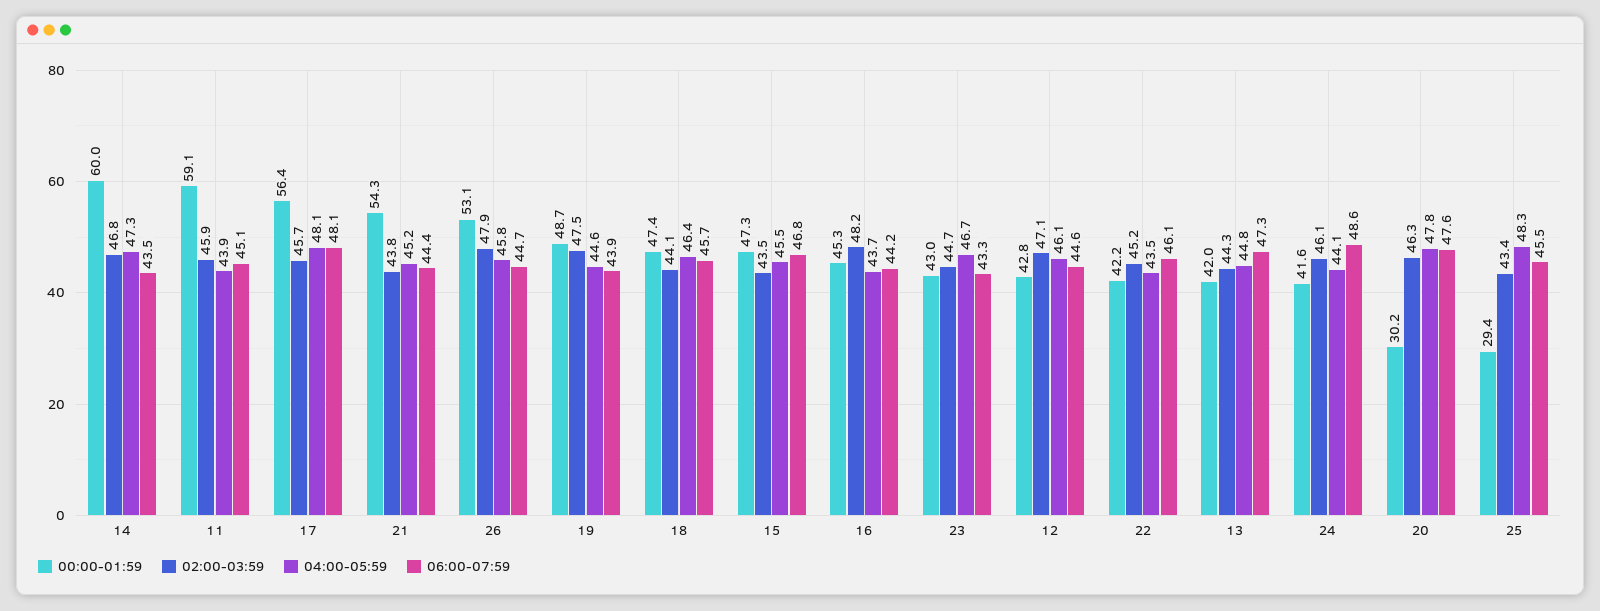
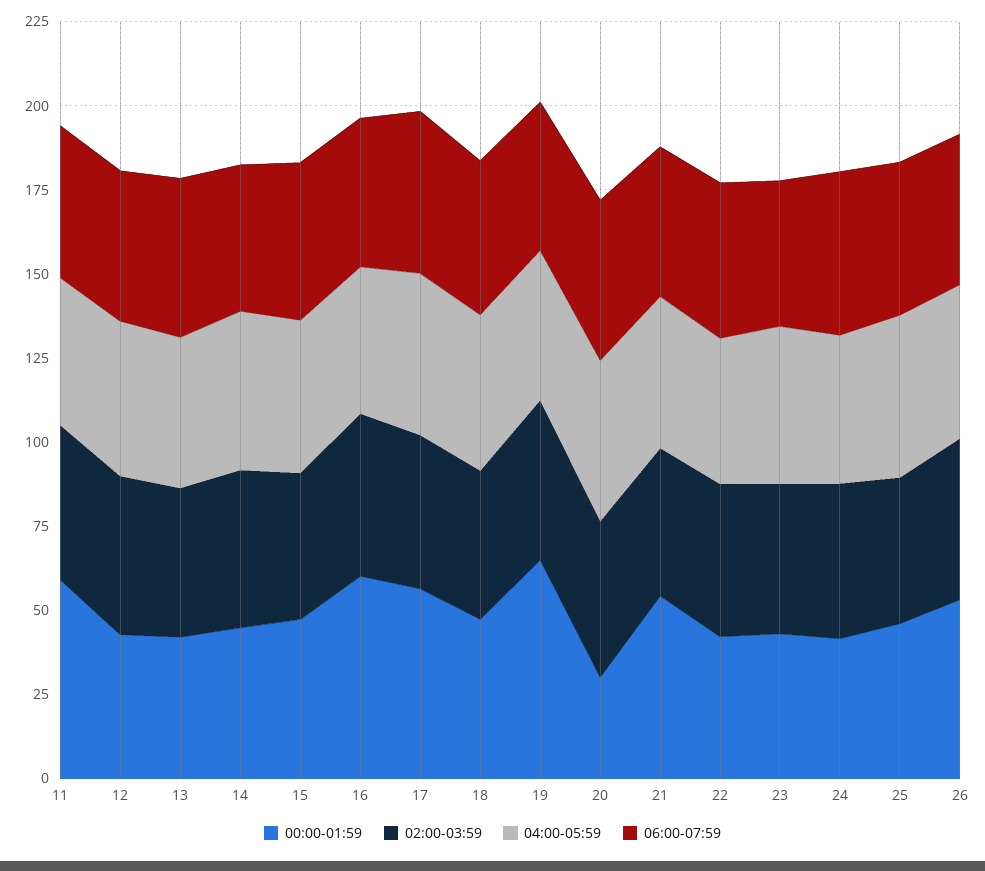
  {
    "00:00-01:59": {
-     "14": 60,
+     "14": 45,
      "11": 59.1,
      "17": 56.4,
      "21": 54.3,
      "26": 53.1,
-     "19": 48.7,
+     "19": 65,
      "18": 47.4,
      "15": 47.3,
-     "16": 45.3,
+     "16": 60,
      "23": 43,
      "12": 42.8,
      "22": 42.2,
      "13": 42,
      "24": 41.6,
      "20": 30.2,
-     "25": 29.4
+     "25": 45
    },
    "02:00-03:59": {
      "14": 46.8,
      "11": 45.9,
      "17": 45.7,
      "21": 43.8,
      "26": 47.9,
      "19": 47.5,
      "18": 44.1,
      "15": 43.5,
      "16": 48.2,
      "23": 44.7,
      "12": 47.1,
      "22": 45.2,
      "13": 44.3,
      "24": 46.1,
      "20": 46.3,
      "25": 43.4
    },
    "04:00-05:59": {
      "14": 47.3,
      "11": 43.9,
      "17": 48.1,
      "21": 45.2,
      "26": 45.8,
      "19": 44.6,
      "18": 46.4,
      "15": 45.5,
      "16": 43.7,
      "23": 46.7,
      "12": 46.1,
      "22": 43.5,
      "13": 44.8,
      "24": 44.1,
      "20": 47.8,
      "25": 48.3
    },
    "06:00-07:59": {
      "14": 43.5,
      "11": 45.1,
      "17": 48.1,
      "21": 44.4,
      "26": 44.7,
      "19": 43.9,
      "18": 45.7,
      "15": 46.8,
      "16": 44.2,
      "23": 43.3,
      "12": 44.6,
      "22": 46.1,
      "13": 47.3,
      "24": 48.6,
      "20": 47.6,
      "25": 45.5
    }
  }

